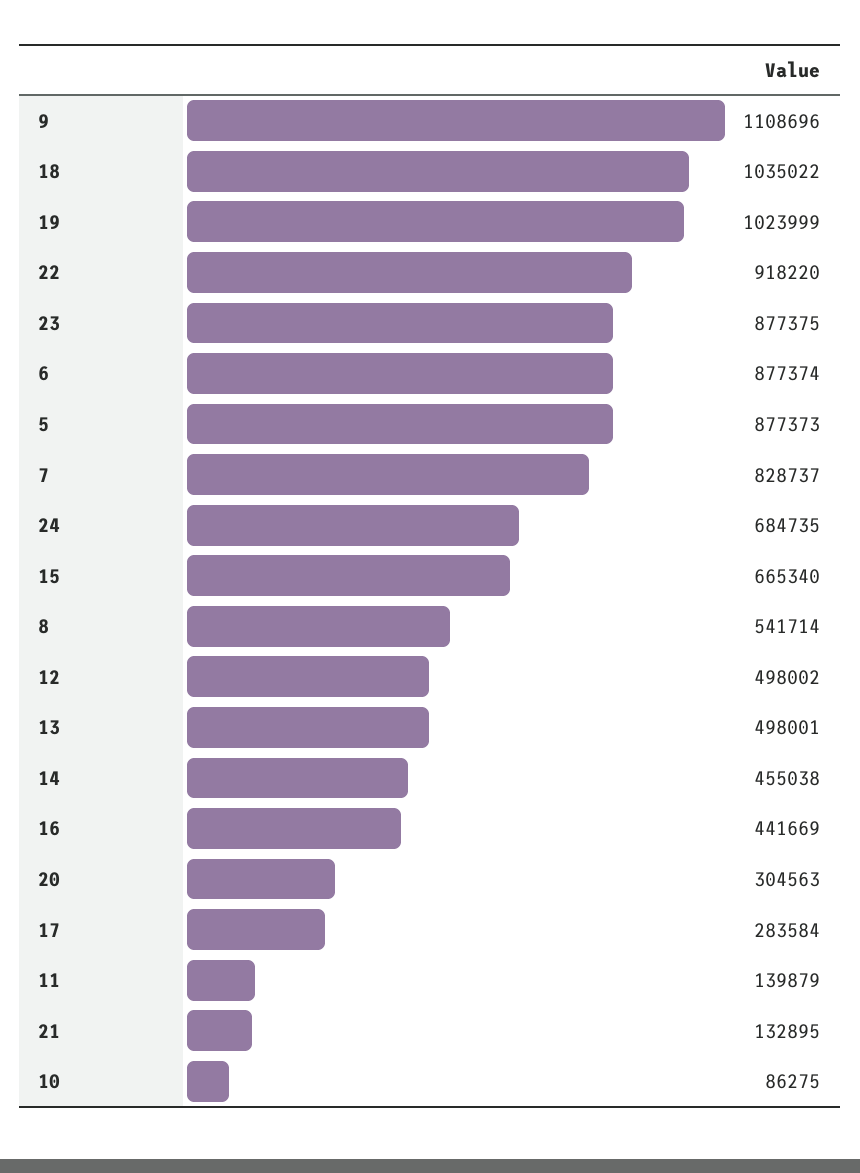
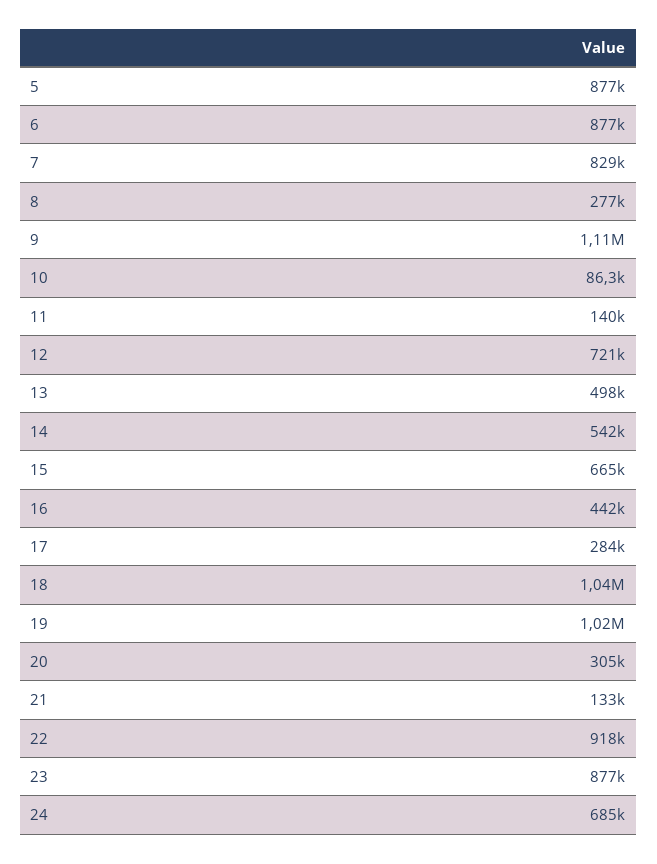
  {
    "9": 1108696,
    "18": 1035022,
    "19": 1023999,
    "22": 918220,
    "23": 877375,
    "6": 877374,
    "5": 877373,
    "7": 828737,
    "24": 684735,
    "15": 665340,
-   "8": 541714,
+   "8": 277000,
-   "12": 498002,
+   "12": 721000,
    "13": 498001,
-   "14": 455038,
+   "14": 542000,
    "16": 441669,
    "20": 304563,
    "17": 283584,
    "11": 139879,
    "21": 132895,
    "10": 86275
  }

